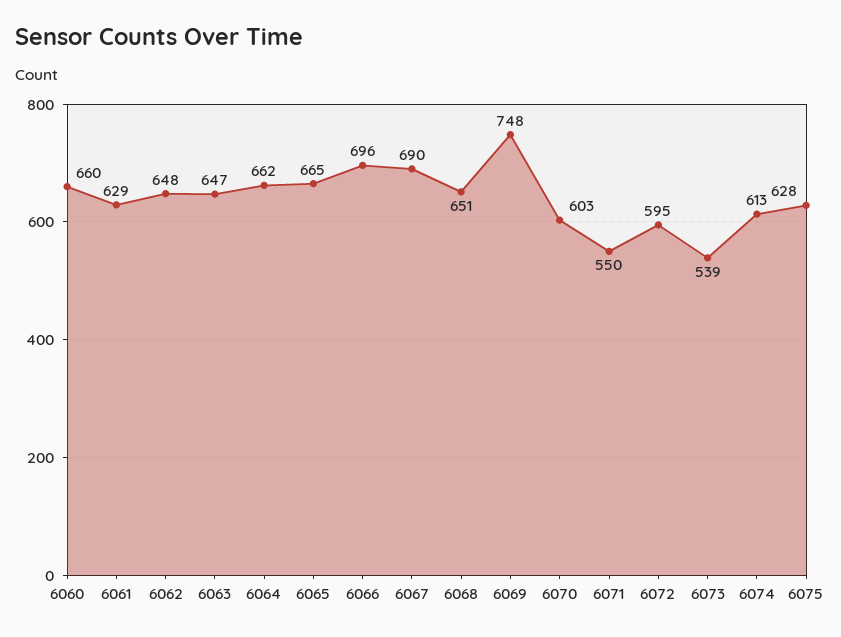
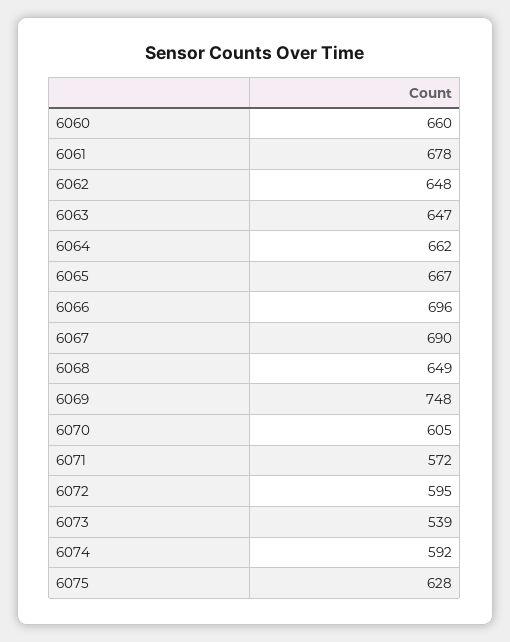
  {
    "6060": 660,
-   "6061": 629,
+   "6061": 678,
    "6062": 648,
    "6063": 647,
    "6064": 662,
-   "6065": 665,
+   "6065": 667,
    "6066": 696,
    "6067": 690,
-   "6068": 651,
+   "6068": 649,
    "6069": 748,
-   "6070": 603,
+   "6070": 605,
-   "6071": 550,
+   "6071": 572,
    "6072": 595,
    "6073": 539,
-   "6074": 613,
+   "6074": 592,
    "6075": 628
  }

